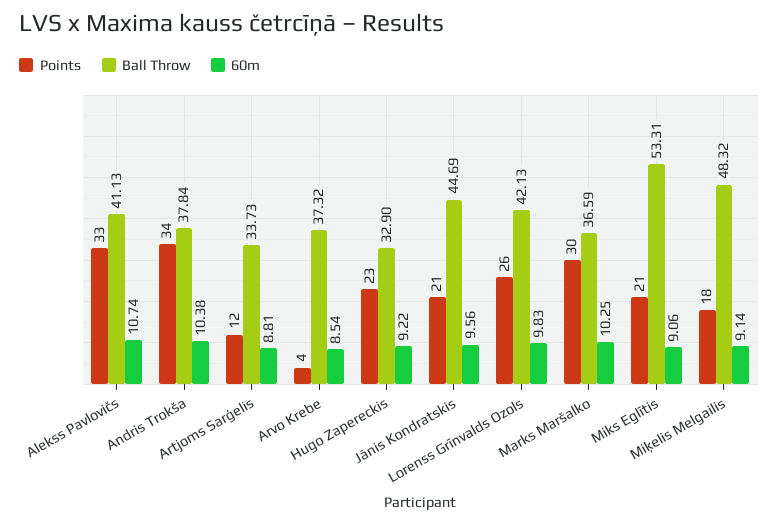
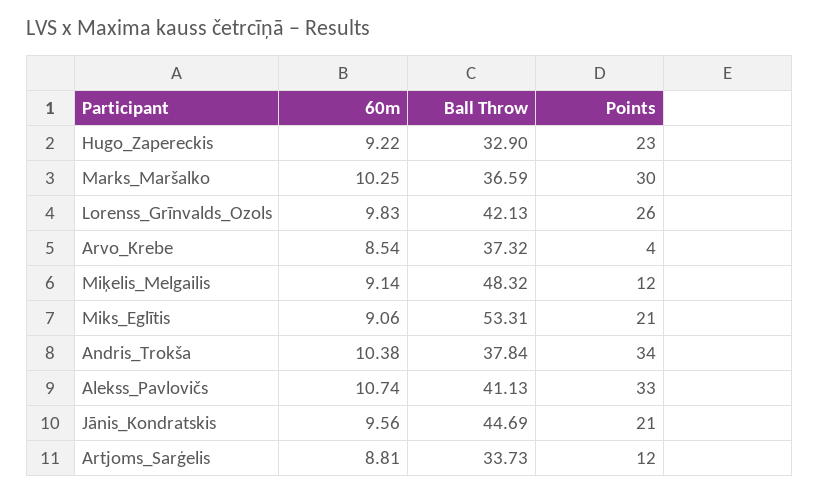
  {
    "Points": {
      "Alekss Pavlovičs": 33,
      "Andris Trokša": 34,
      "Artjoms Sarģelis": 12,
      "Arvo Krebe": 4,
      "Hugo Zapereckis": 23,
      "Jānis Kondratskis": 21,
      "Lorenss Grīnvalds Ozols": 26,
      "Marks Maršalko": 30,
      "Miks Eglītis": 21,
-     "Miķelis Melgailis": 18
+     "Miķelis Melgailis": 12
    },
    "Ball Throw": {
      "Alekss Pavlovičs": 41.13,
      "Andris Trokša": 37.84,
      "Artjoms Sarģelis": 33.73,
      "Arvo Krebe": 37.32,
      "Hugo Zapereckis": 32.9,
      "Jānis Kondratskis": 44.69,
      "Lorenss Grīnvalds Ozols": 42.13,
      "Marks Maršalko": 36.59,
      "Miks Eglītis": 53.31,
      "Miķelis Melgailis": 48.32
    },
    "60m": {
      "Alekss Pavlovičs": 10.74,
      "Andris Trokša": 10.38,
      "Artjoms Sarģelis": 8.81,
      "Arvo Krebe": 8.54,
      "Hugo Zapereckis": 9.22,
      "Jānis Kondratskis": 9.56,
      "Lorenss Grīnvalds Ozols": 9.83,
      "Marks Maršalko": 10.25,
      "Miks Eglītis": 9.06,
      "Miķelis Melgailis": 9.14
    }
  }

